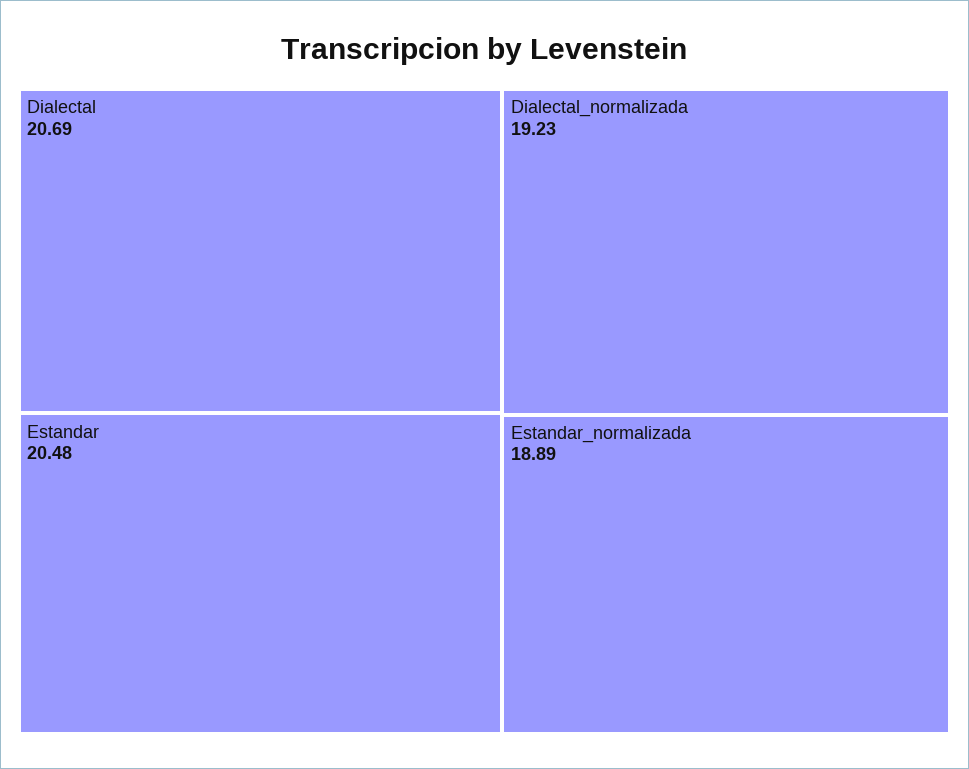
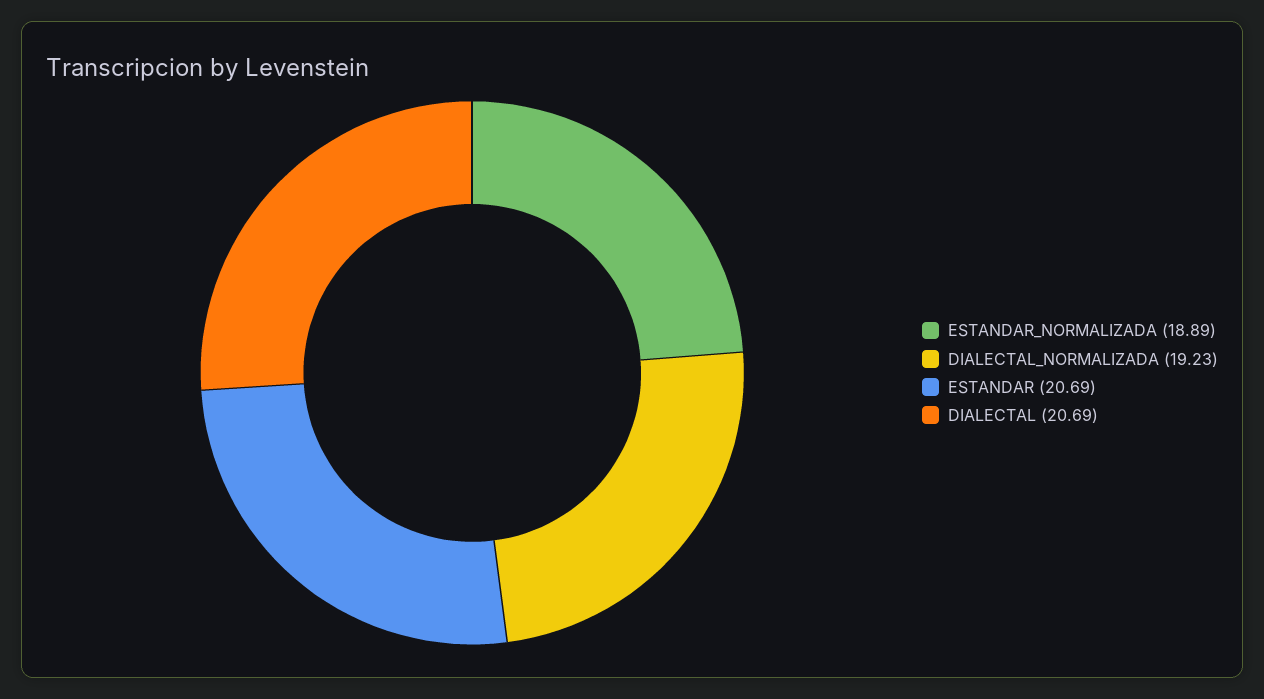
  {
    "Dialectal": 20.69,
-   "Estandar": 20.48,
+   "Estandar": 20.69,
    "Dialectal_normalizada": 19.23,
    "Estandar_normalizada": 18.89
  }

